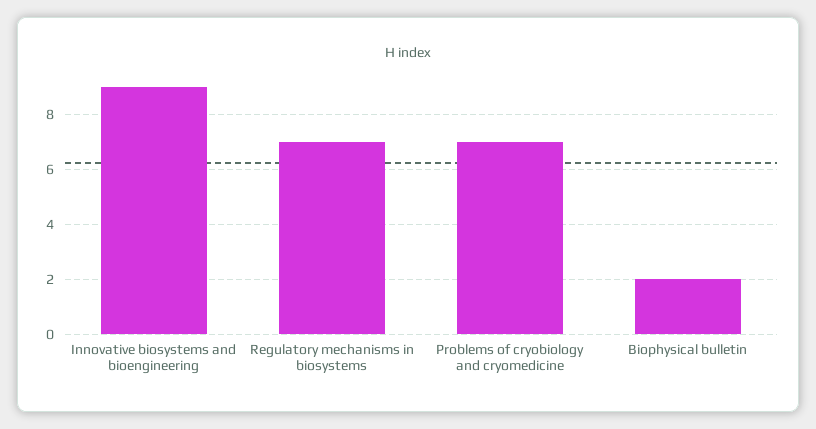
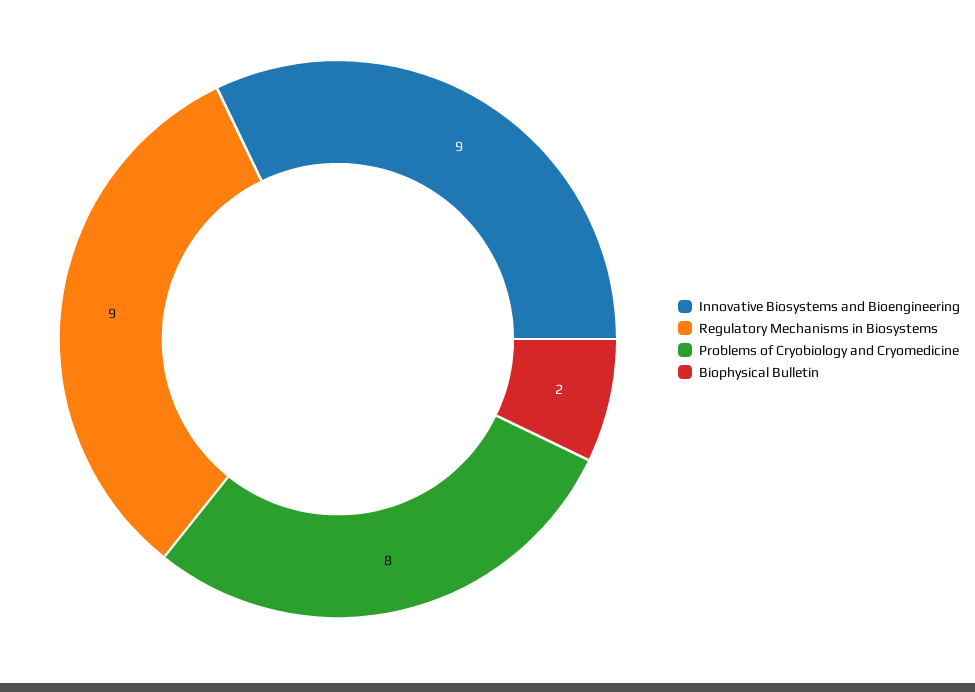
  {
    "Innovative biosystems and bioengineering": 9,
-   "Regulatory mechanisms in biosystems": 7,
+   "Regulatory mechanisms in biosystems": 9,
-   "Problems of cryobiology and cryomedicine": 7,
+   "Problems of cryobiology and cryomedicine": 8,
    "Biophysical bulletin": 2
  }

